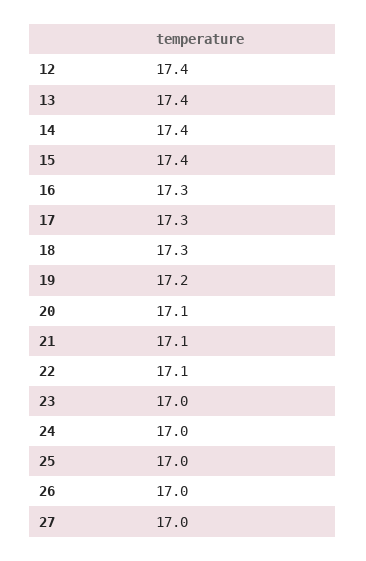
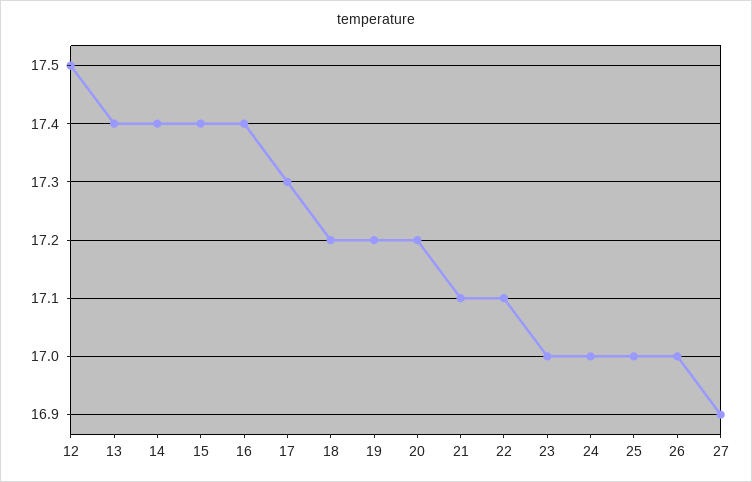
  {
-   "12": 17.4,
+   "12": 17.5,
    "13": 17.4,
    "14": 17.4,
    "15": 17.4,
-   "16": 17.3,
+   "16": 17.4,
    "17": 17.3,
-   "18": 17.3,
+   "18": 17.2,
    "19": 17.2,
-   "20": 17.1,
+   "20": 17.2,
    "21": 17.1,
    "22": 17.1,
    "23": 17,
    "24": 17,
    "25": 17,
    "26": 17,
-   "27": 17
+   "27": 16.9
  }

